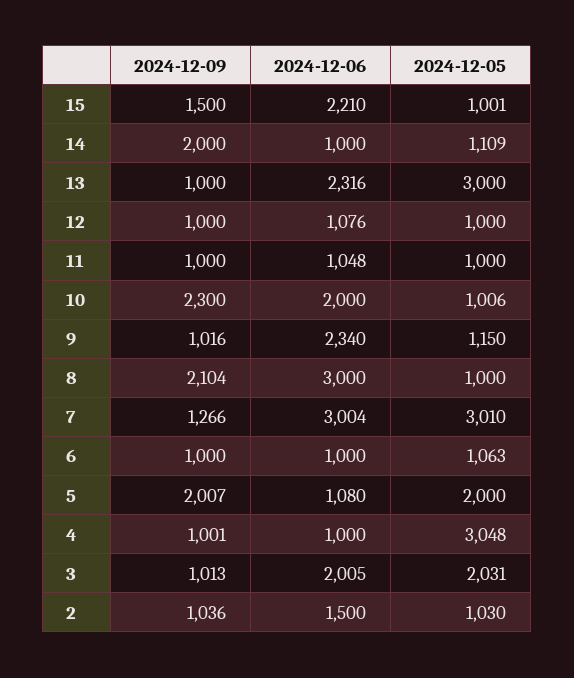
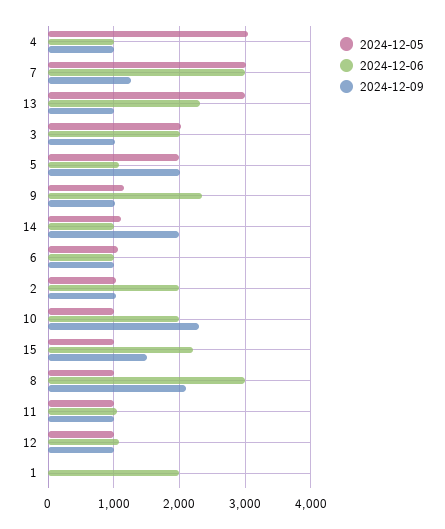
  {
    "2024-12-09": {
      "15": 1500,
      "14": 2000,
      "13": 1000,
      "12": 1000,
      "11": 1000,
      "10": 2300,
      "9": 1016,
      "8": 2104,
      "7": 1266,
      "6": 1000,
      "5": 2007,
      "4": 1001,
      "3": 1013,
-     "2": 1036
+     "2": 1036,
+     "1": 0
    },
    "2024-12-06": {
      "15": 2210,
      "14": 1000,
      "13": 2316,
      "12": 1076,
      "11": 1048,
      "10": 2000,
      "9": 2340,
      "8": 3000,
      "7": 3004,
      "6": 1000,
      "5": 1080,
      "4": 1000,
      "3": 2005,
-     "2": 1500
+     "2": 2000,
+     "1": 2000
    },
    "2024-12-05": {
      "15": 1001,
      "14": 1109,
      "13": 3000,
      "12": 1000,
      "11": 1000,
      "10": 1006,
      "9": 1150,
      "8": 1000,
      "7": 3010,
      "6": 1063,
      "5": 2000,
      "4": 3048,
      "3": 2031,
-     "2": 1030
+     "2": 1030,
+     "1": 0
    }
  }

